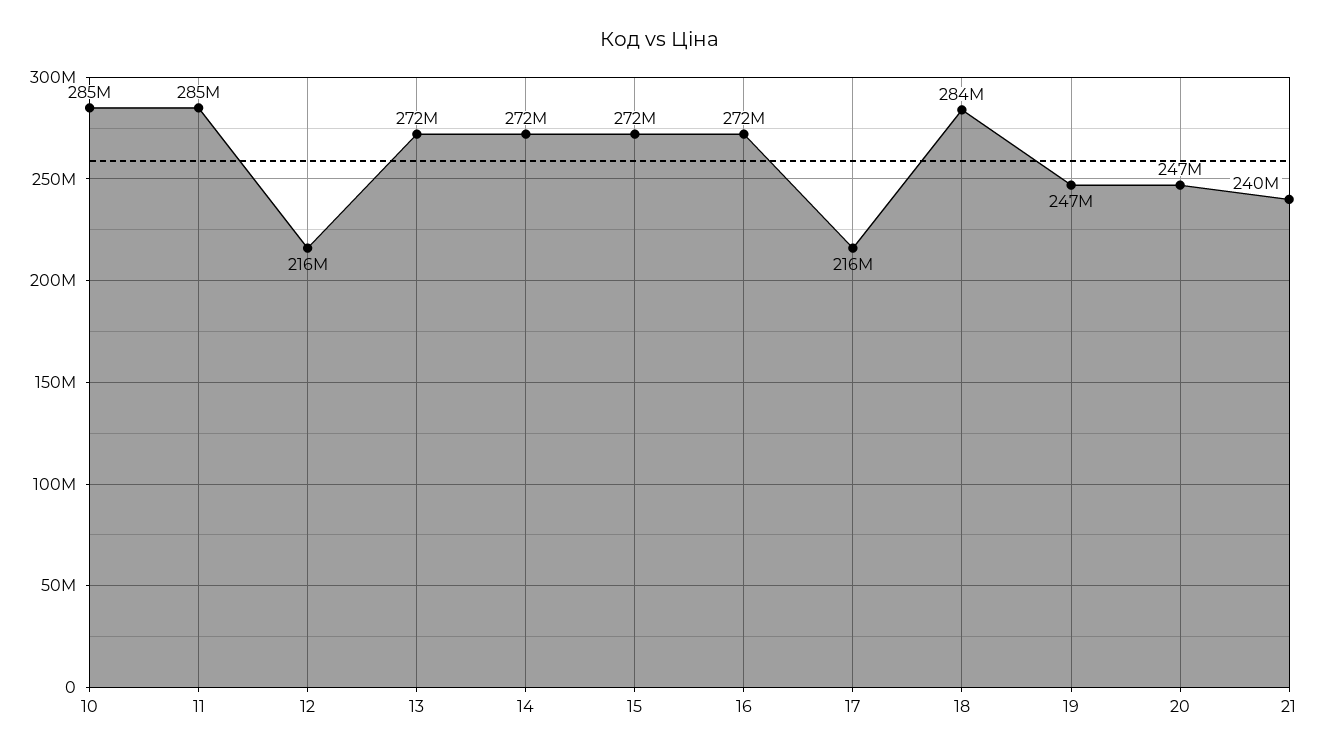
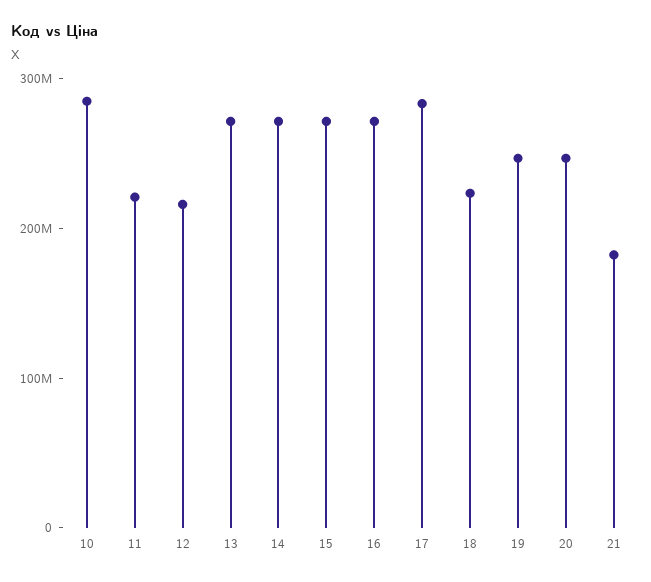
  {
    "10": 285000000,
-   "11": 285000000,
+   "11": 220000000,
    "12": 216000000,
    "13": 272000000,
    "14": 272000000,
    "15": 272000000,
    "16": 272000000,
-   "17": 216000000,
+   "17": 280000000,
-   "18": 284000000,
+   "18": 220000000,
    "19": 247000000,
    "20": 247000000,
-   "21": 240000000
+   "21": 180000000
  }

